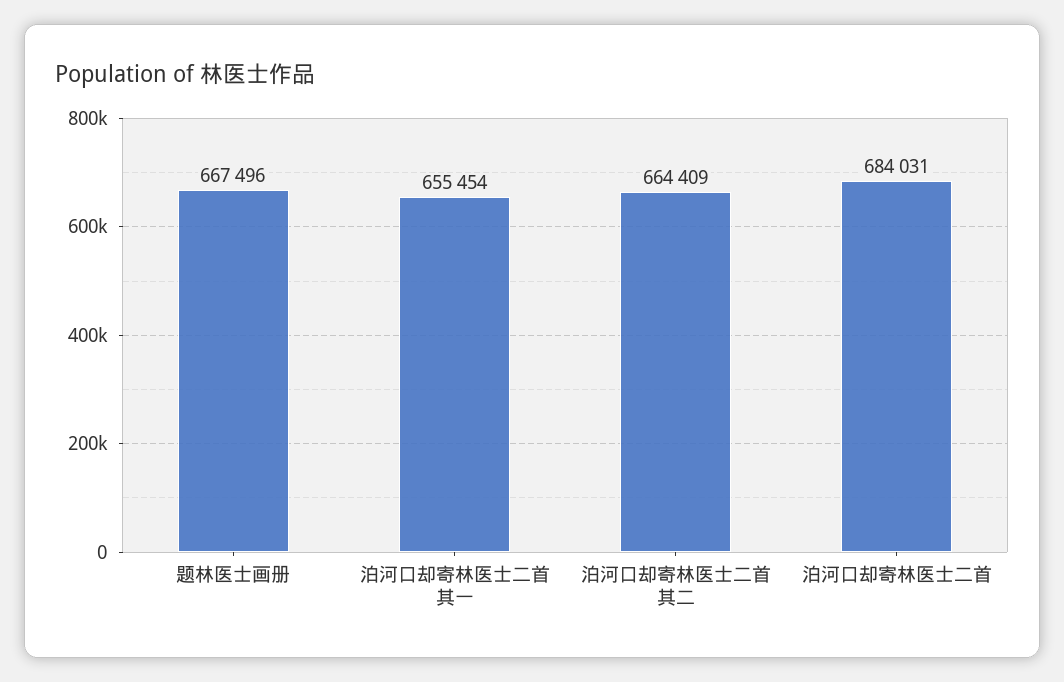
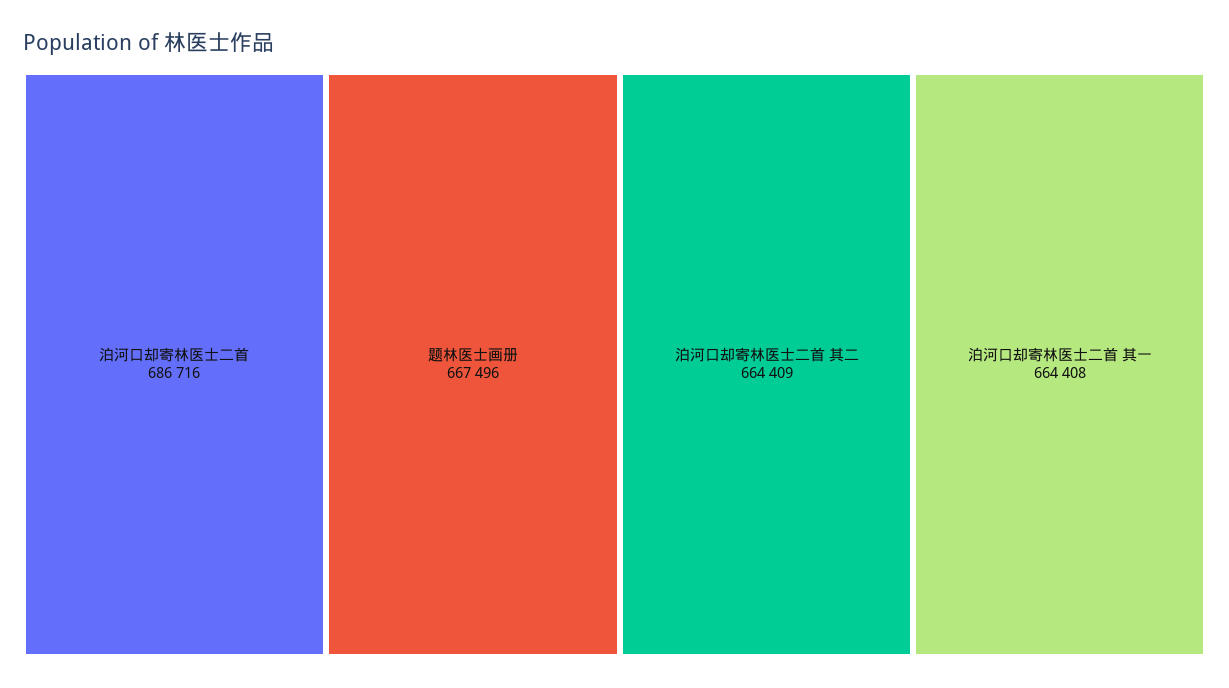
  {
    "题林医士画册": 667496,
-   "泊河口却寄林医士二首 其一": 655454,
+   "泊河口却寄林医士二首 其一": 664408,
    "泊河口却寄林医士二首 其二": 664409,
-   "泊河口却寄林医士二首": 684031
+   "泊河口却寄林医士二首": 686716
  }

